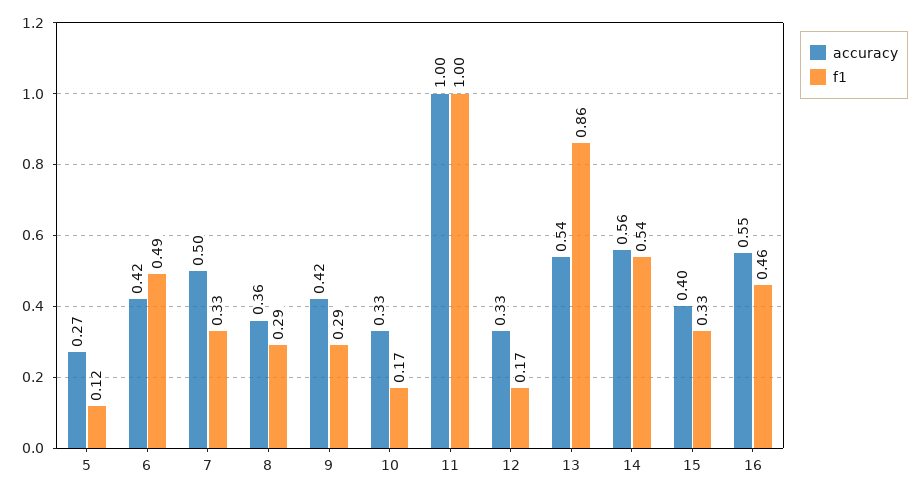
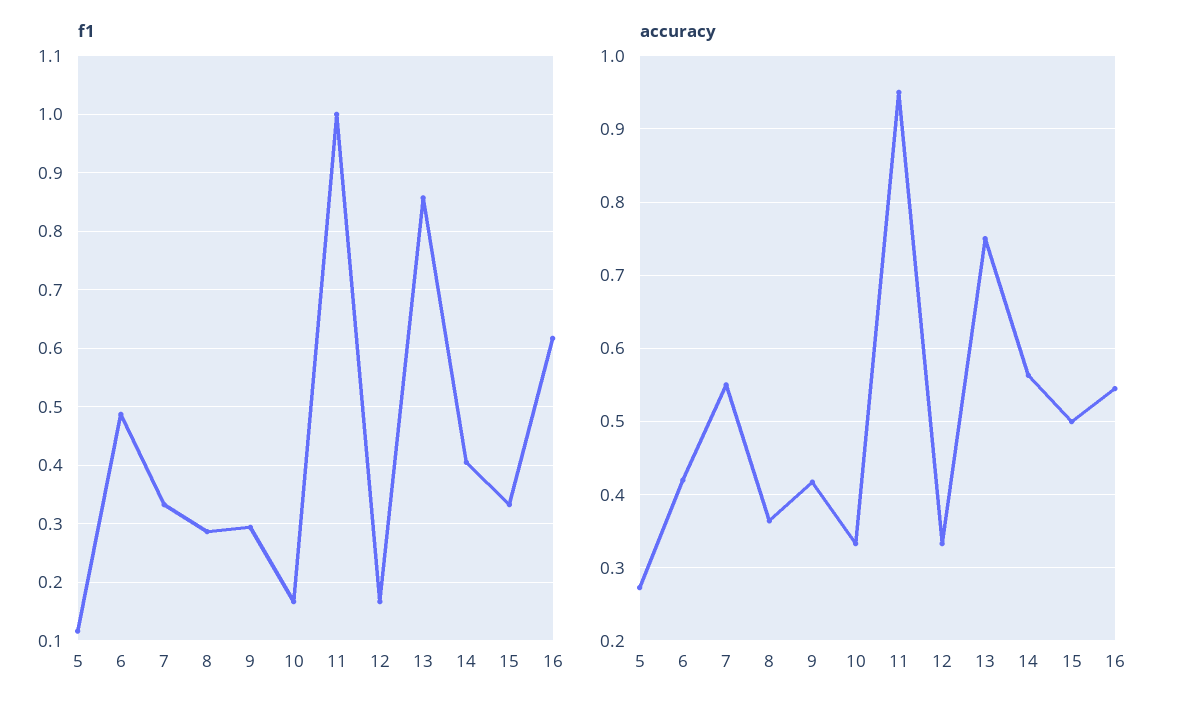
  {
    "accuracy": {
      "5": 0.27,
      "6": 0.42,
-     "7": 0.5,
+     "7": 0.55,
      "8": 0.36,
      "9": 0.42,
      "10": 0.33,
-     "11": 1,
+     "11": 0.95,
      "12": 0.33,
-     "13": 0.54,
+     "13": 0.75,
      "14": 0.56,
-     "15": 0.4,
+     "15": 0.5,
      "16": 0.55
    },
    "f1": {
      "5": 0.12,
      "6": 0.49,
      "7": 0.33,
      "8": 0.29,
      "9": 0.29,
      "10": 0.17,
      "11": 1,
      "12": 0.17,
      "13": 0.86,
-     "14": 0.54,
+     "14": 0.4,
      "15": 0.33,
-     "16": 0.46
+     "16": 0.62
    }
  }

